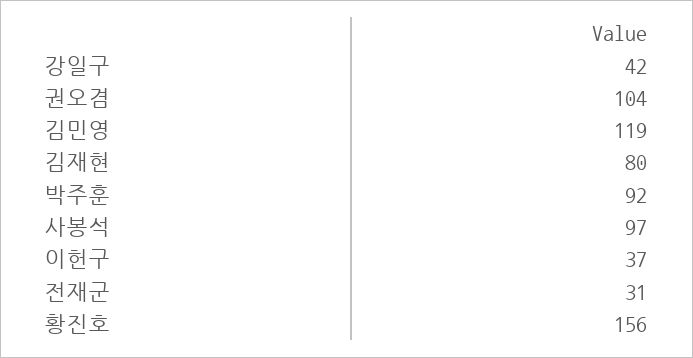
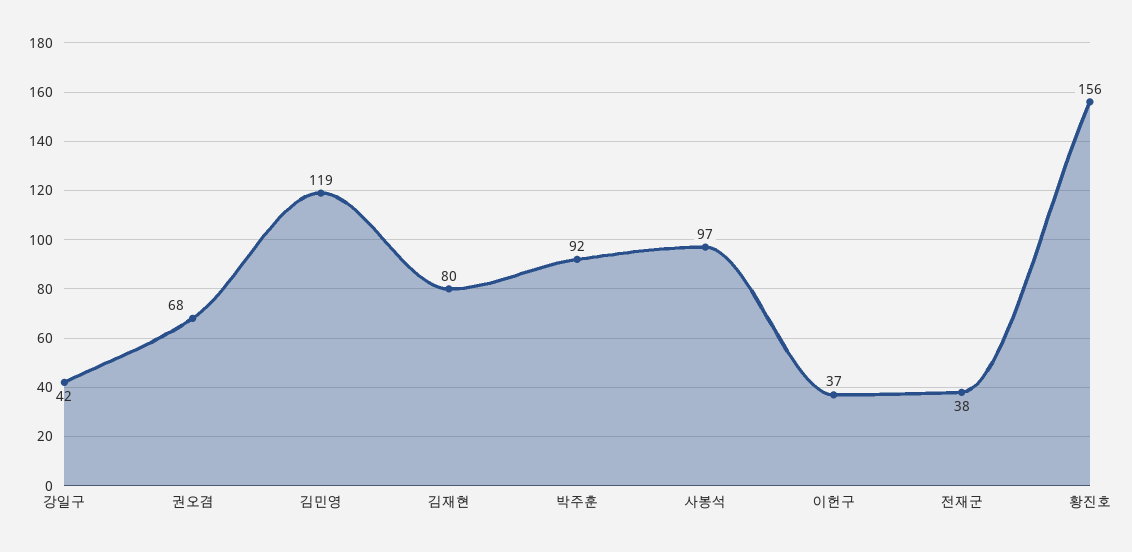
  {
    "강일구": 42,
-   "권오겸": 104,
+   "권오겸": 68,
    "김민영": 119,
    "김재현": 80,
    "박주훈": 92,
    "사봉석": 97,
    "이헌구": 37,
-   "전재군": 31,
+   "전재군": 38,
    "황진호": 156
  }

